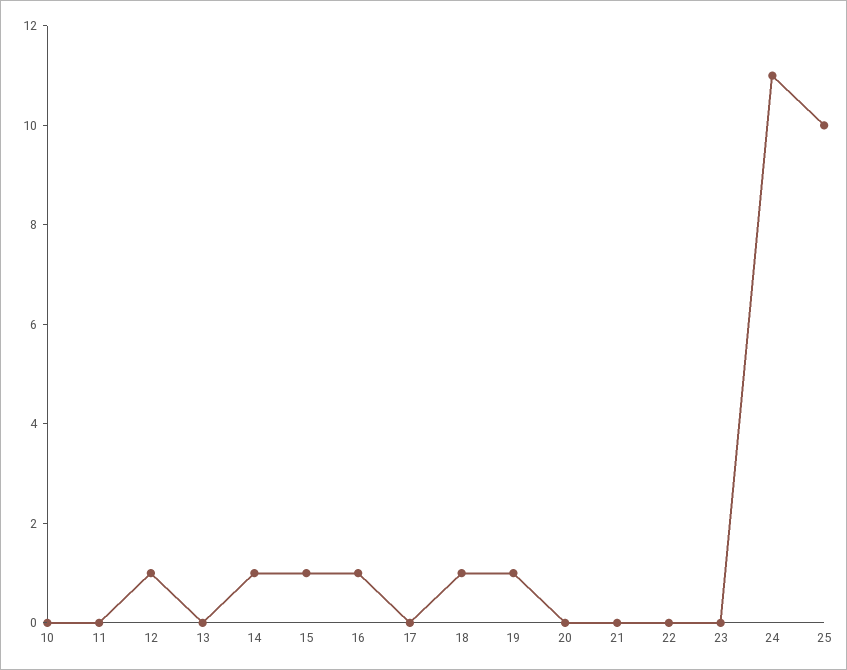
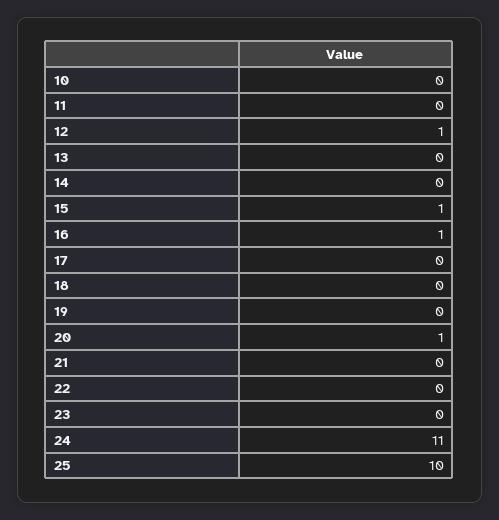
  {
    "10": 0,
    "11": 0,
    "12": 1,
    "13": 0,
-   "14": 1,
+   "14": 0,
    "15": 1,
    "16": 1,
    "17": 0,
-   "18": 1,
+   "18": 0,
-   "19": 1,
+   "19": 0,
-   "20": 0,
+   "20": 1,
    "21": 0,
    "22": 0,
    "23": 0,
    "24": 11,
    "25": 10
  }

